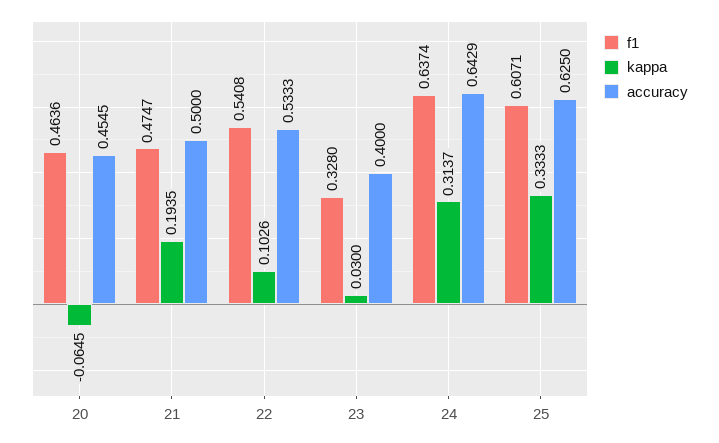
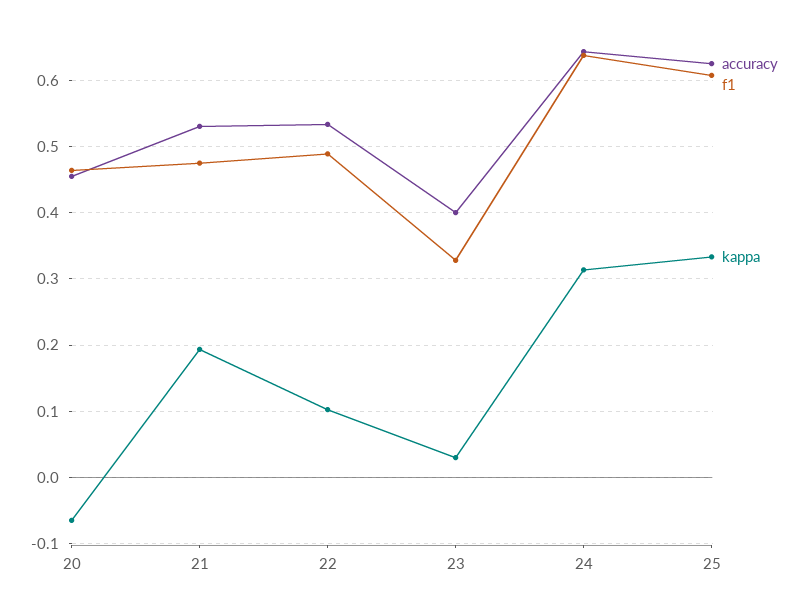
  {
    "f1": {
      "20": 0.4636,
      "21": 0.4747,
-     "22": 0.5408,
+     "22": 0.49,
      "23": 0.328,
      "24": 0.6374,
      "25": 0.6071
    },
    "kappa": {
      "20": -0.0645,
      "21": 0.1935,
      "22": 0.1026,
      "23": 0.03,
      "24": 0.3137,
      "25": 0.3333
    },
    "accuracy": {
      "20": 0.4545,
-     "21": 0.5,
+     "21": 0.53,
      "22": 0.5333,
      "23": 0.4,
      "24": 0.6429,
      "25": 0.625
    }
  }

